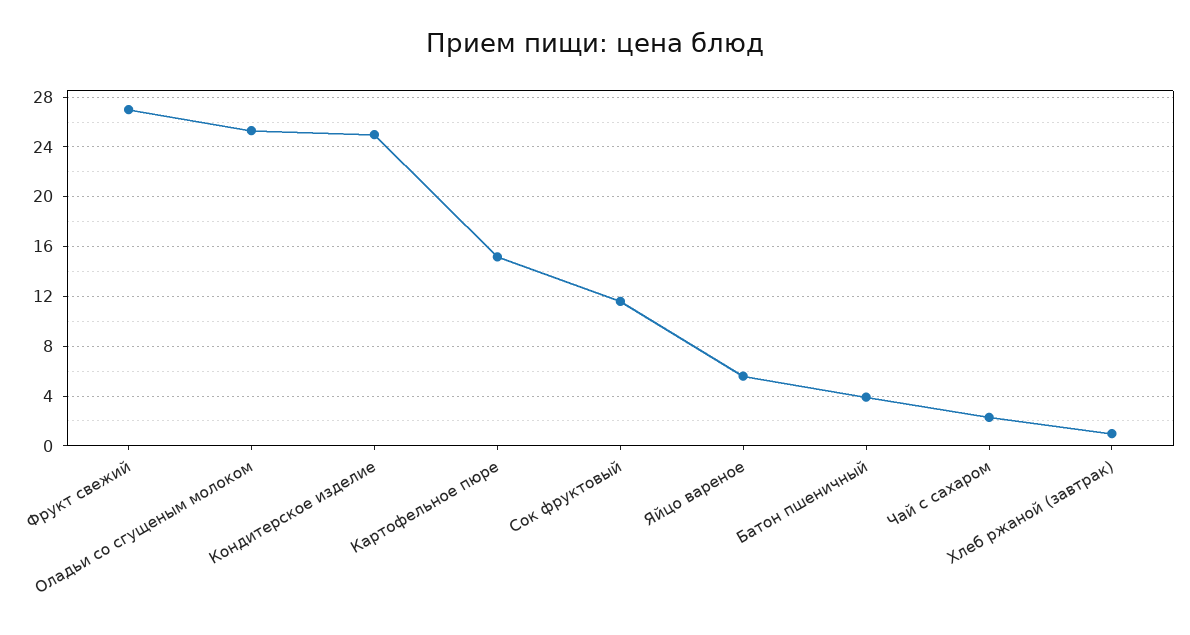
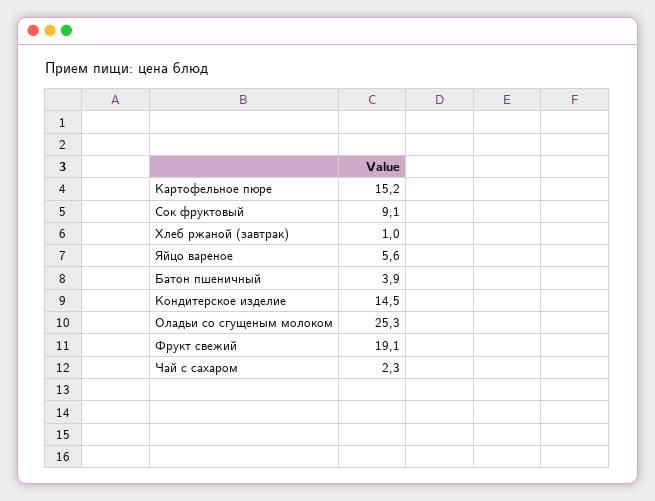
  {
-   "Фрукт свежий": 27,
+   "Фрукт свежий": 19.1,
    "Оладьи со сгущеным молоком": 25.3,
-   "Кондитерское изделие": 25,
+   "Кондитерское изделие": 14.5,
    "Картофельное пюре": 15.2,
-   "Сок фруктовый": 11.5,
+   "Сок фруктовый": 9.1,
    "Яйцо вареное": 5.6,
    "Батон пшеничный": 3.9,
    "Чай с сахаром": 2.3,
    "Хлеб ржаной (завтрак)": 1
  }

